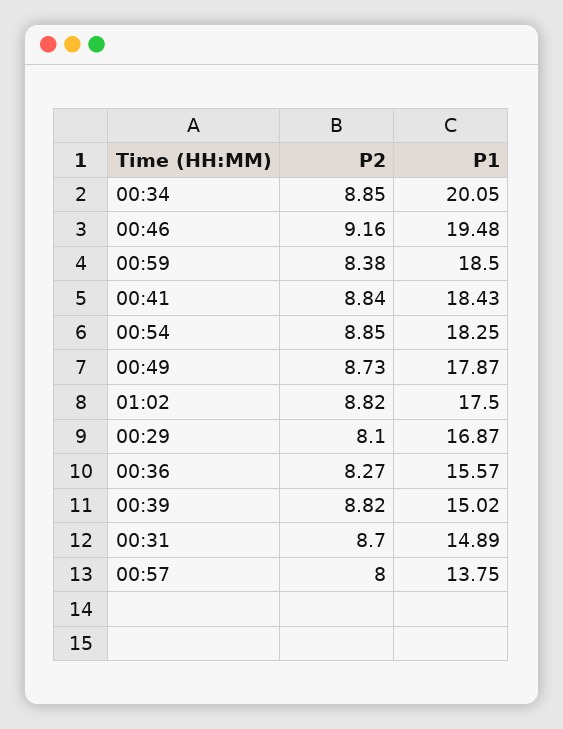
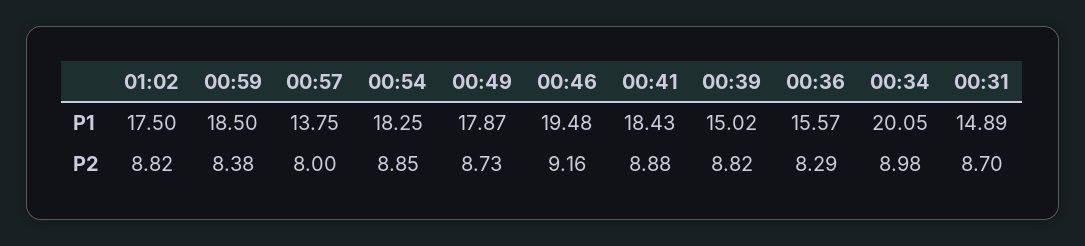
  {
    "P2": {
-     "00:34": 8.85,
+     "00:34": 8.98,
      "00:46": 9.16,
      "00:59": 8.38,
-     "00:41": 8.84,
+     "00:41": 8.88,
      "00:54": 8.85,
      "00:49": 8.73,
      "01:02": 8.82,
-     "00:29": 8.1,
-     "00:36": 8.27,
+     "00:36": 8.29,
      "00:39": 8.82,
      "00:31": 8.7,
      "00:57": 8
    },
    "P1": {
      "00:34": 20.05,
      "00:46": 19.48,
      "00:59": 18.5,
      "00:41": 18.43,
      "00:54": 18.25,
      "00:49": 17.87,
      "01:02": 17.5,
-     "00:29": 16.87,
      "00:36": 15.57,
      "00:39": 15.02,
      "00:31": 14.89,
      "00:57": 13.75
    }
  }

